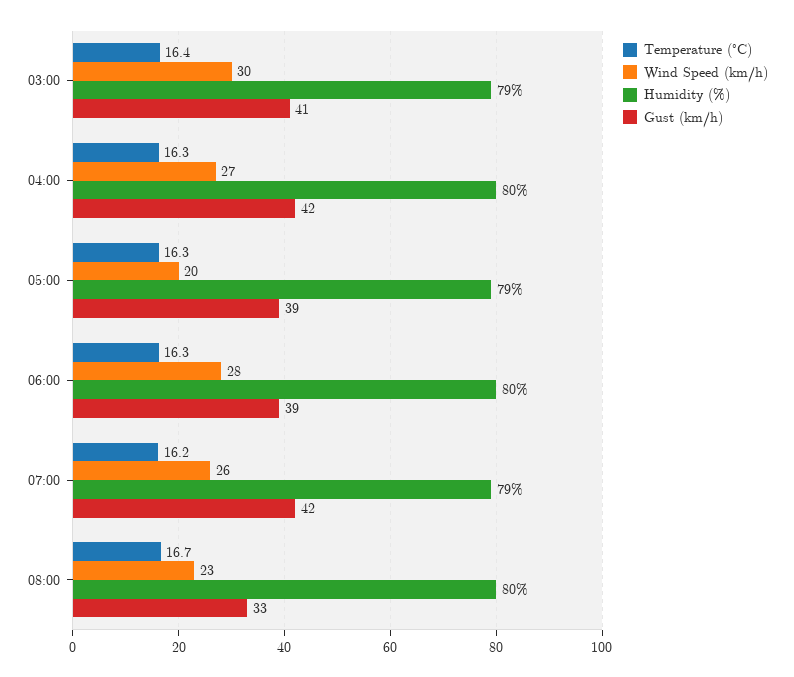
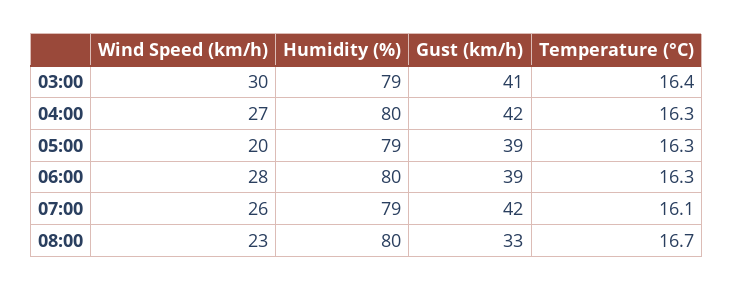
  {
    "Temperature (°C)": {
      "03:00": 16.4,
      "04:00": 16.3,
      "05:00": 16.3,
      "06:00": 16.3,
-     "07:00": 16.2,
+     "07:00": 16.1,
      "08:00": 16.7
    },
    "Wind Speed (km/h)": {
      "03:00": 30,
      "04:00": 27,
      "05:00": 20,
      "06:00": 28,
      "07:00": 26,
      "08:00": 23
    },
    "Humidity (%)": {
      "03:00": 79,
      "04:00": 80,
      "05:00": 79,
      "06:00": 80,
      "07:00": 79,
      "08:00": 80
    },
    "Gust (km/h)": {
      "03:00": 41,
      "04:00": 42,
      "05:00": 39,
      "06:00": 39,
      "07:00": 42,
      "08:00": 33
    }
  }

